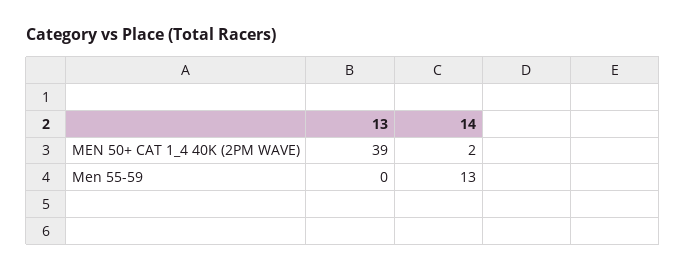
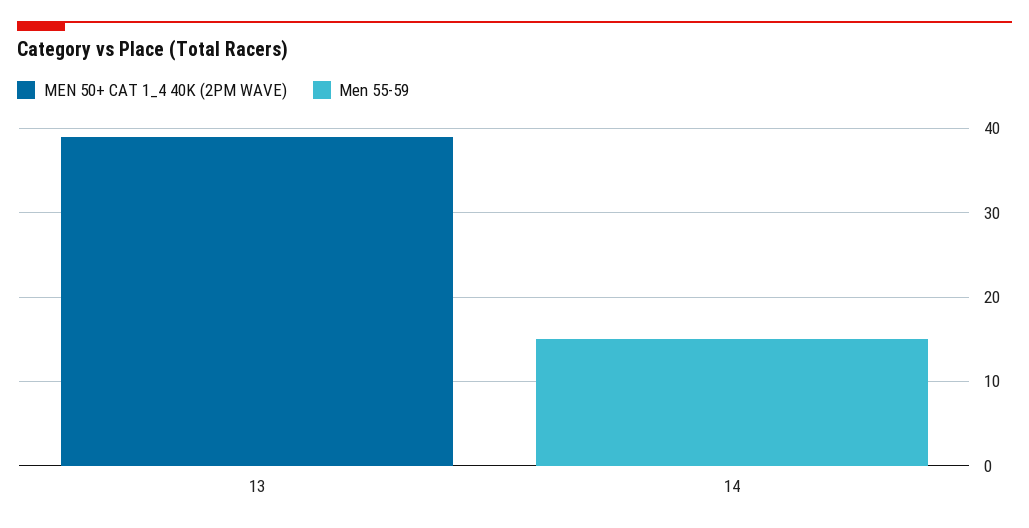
  {
    "MEN 50+ CAT 1_4 40K (2PM WAVE)": {
      "13": 39,
-     "14": 2
+     "14": 0
    },
    "Men 55-59": {
      "13": 0,
-     "14": 13
+     "14": 15
    }
  }

